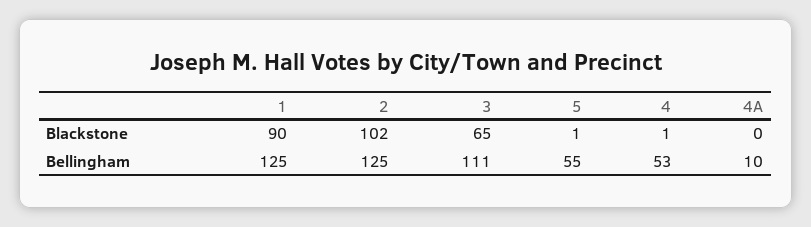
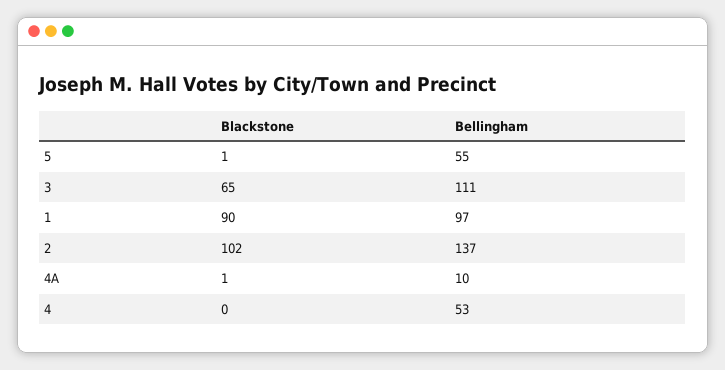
  {
    "1": {
      "Blackstone": 90,
-     "Bellingham": 125
+     "Bellingham": 97
    },
    "2": {
      "Blackstone": 102,
-     "Bellingham": 125
+     "Bellingham": 137
    },
    "3": {
      "Blackstone": 65,
      "Bellingham": 111
    },
    "5": {
      "Blackstone": 1,
      "Bellingham": 55
    },
    "4": {
-     "Blackstone": 1,
+     "Blackstone": 0,
      "Bellingham": 53
    },
    "4A": {
-     "Blackstone": 0,
+     "Blackstone": 1,
      "Bellingham": 10
    }
  }

